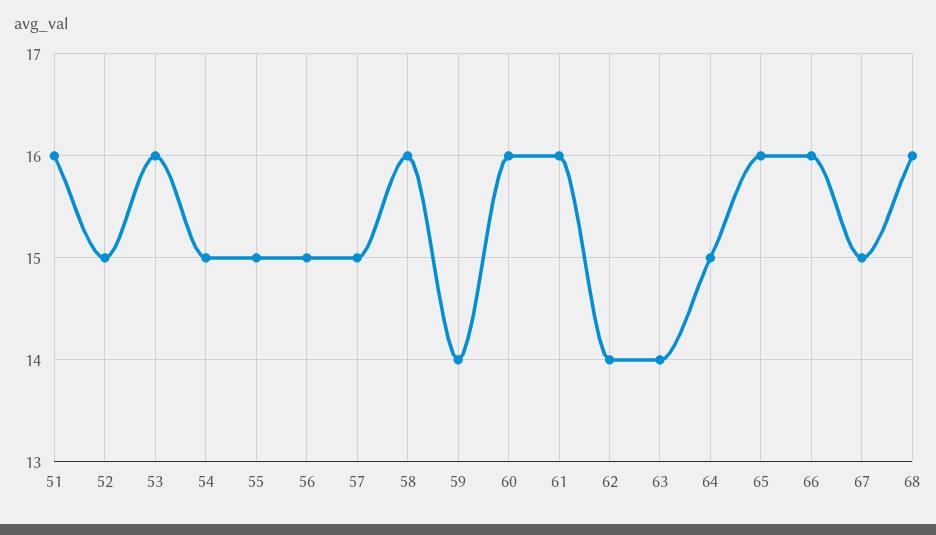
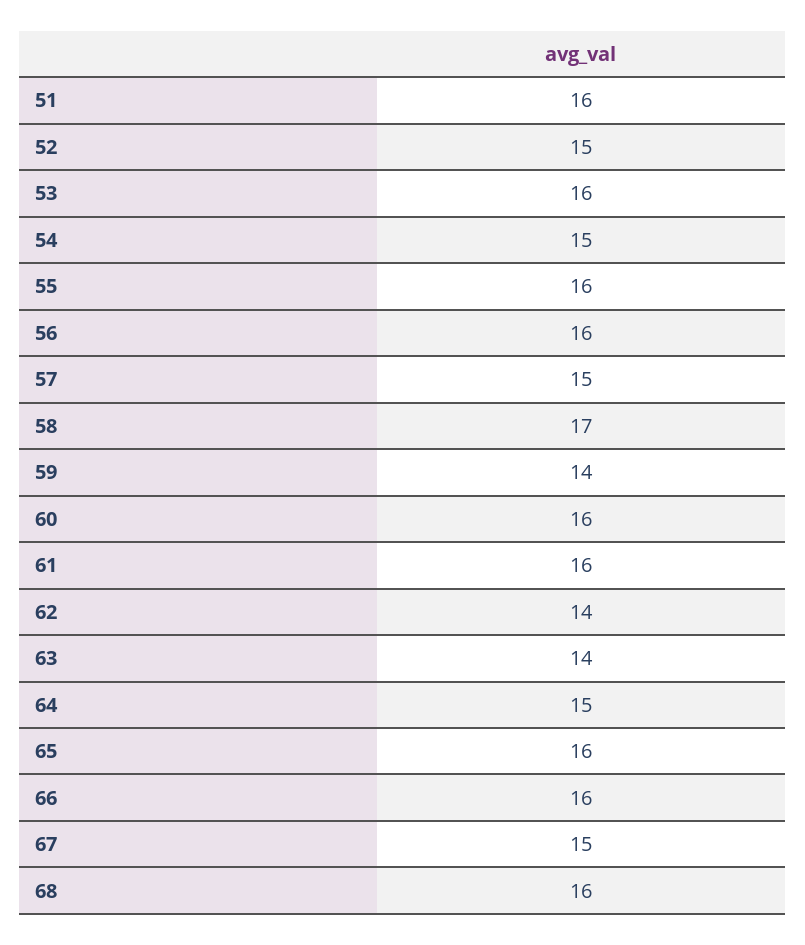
  {
    "51": 16,
    "52": 15,
    "53": 16,
    "54": 15,
-   "55": 15,
+   "55": 16,
-   "56": 15,
+   "56": 16,
    "57": 15,
-   "58": 16,
+   "58": 17,
    "59": 14,
    "60": 16,
    "61": 16,
    "62": 14,
    "63": 14,
    "64": 15,
    "65": 16,
    "66": 16,
    "67": 15,
    "68": 16
  }

